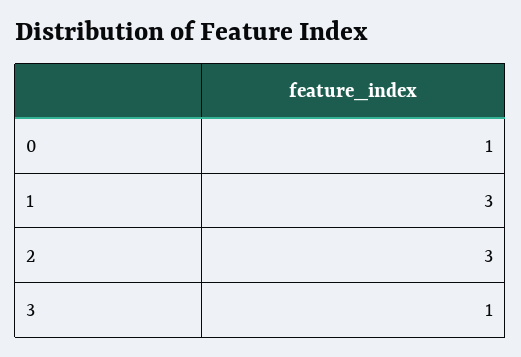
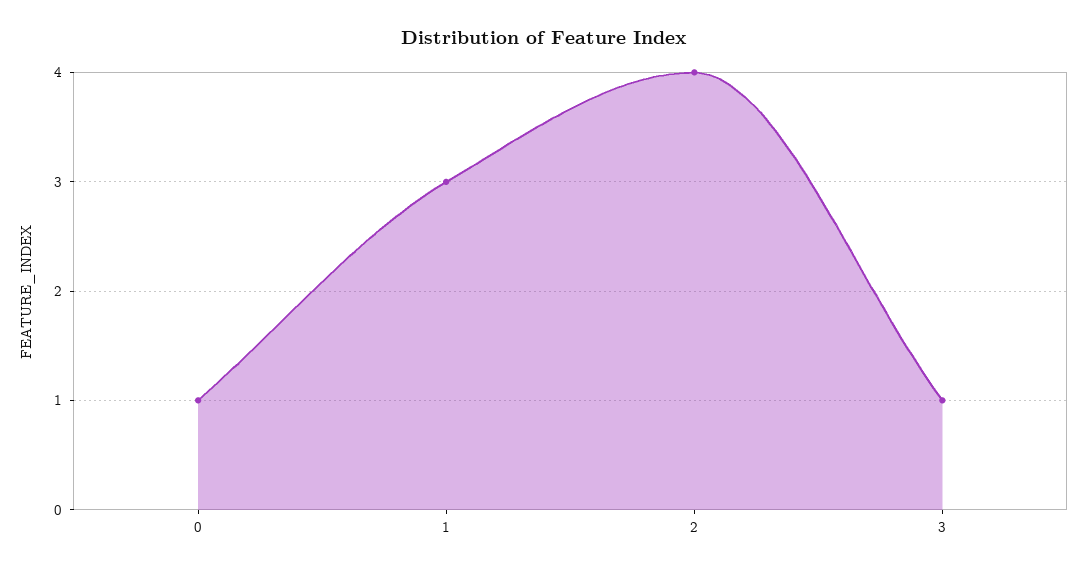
  {
    "0": 1,
    "1": 3,
-   "2": 3,
+   "2": 4,
    "3": 1
  }

